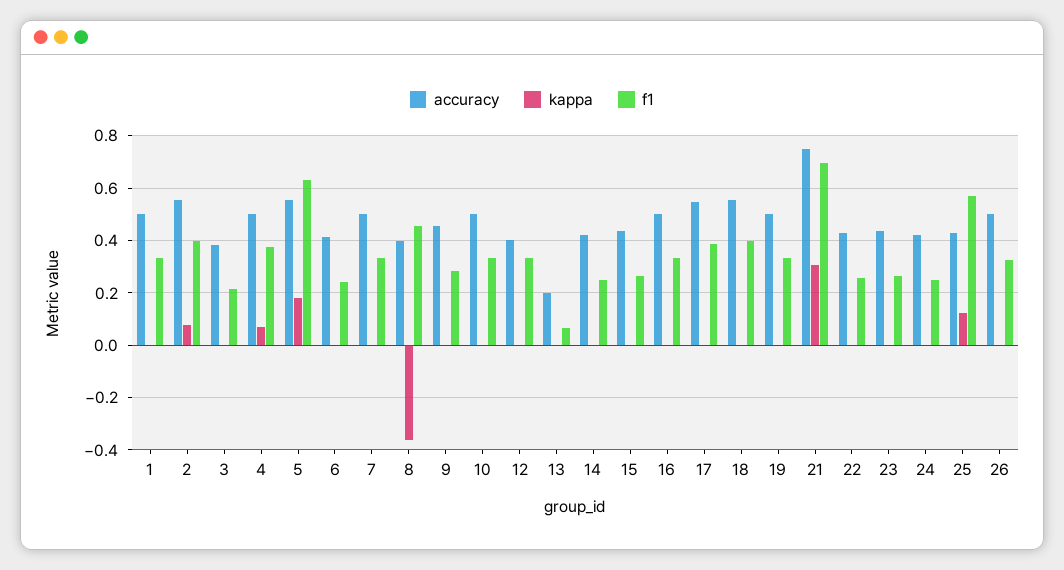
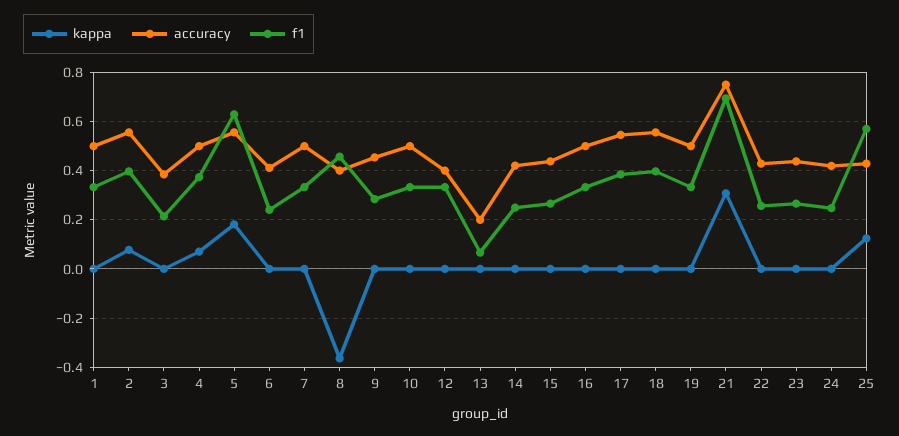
  {
    "accuracy": {
      "1": 0.5,
      "2": 0.55,
      "3": 0.375,
      "4": 0.5,
      "5": 0.55,
      "6": 0.4,
      "7": 0.5,
      "8": 0.4,
      "9": 0.45,
      "10": 0.5,
      "12": 0.4,
      "13": 0.2,
      "14": 0.425,
      "15": 0.45,
      "16": 0.5,
      "17": 0.55,
      "18": 0.55,
      "19": 0.5,
      "21": 0.75,
      "22": 0.425,
      "23": 0.45,
      "24": 0.425,
-     "25": 0.425,
+     "25": 0.425
-     "26": 0.5
    },
    "kappa": {
      "1": 0,
      "2": 0.075,
      "3": 0,
      "4": 0.075,
      "5": 0.175,
      "6": 0,
      "7": 0,
      "8": -0.375,
      "9": 0,
      "10": 0,
      "12": 0,
      "13": 0,
      "14": 0,
      "15": 0,
      "16": 0,
      "17": 0,
      "18": 0,
      "19": 0,
      "21": 0.3,
      "22": 0,
      "23": 0,
      "24": 0,
-     "25": 0.125,
+     "25": 0.125
-     "26": 0
    },
    "f1": {
      "1": 0.325,
      "2": 0.4,
      "3": 0.225,
      "4": 0.375,
      "5": 0.625,
      "6": 0.25,
      "7": 0.325,
      "8": 0.45,
      "9": 0.275,
      "10": 0.325,
      "12": 0.325,
      "13": 0.075,
      "14": 0.25,
      "15": 0.275,
      "16": 0.325,
      "17": 0.375,
      "18": 0.4,
      "19": 0.325,
      "21": 0.7,
      "22": 0.25,
      "23": 0.275,
      "24": 0.25,
-     "25": 0.575,
+     "25": 0.575
-     "26": 0.325
    }
  }

